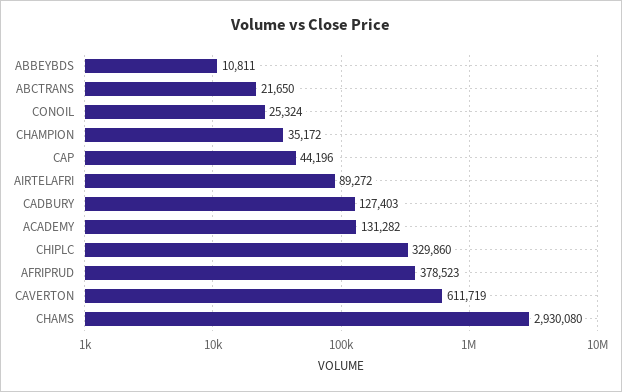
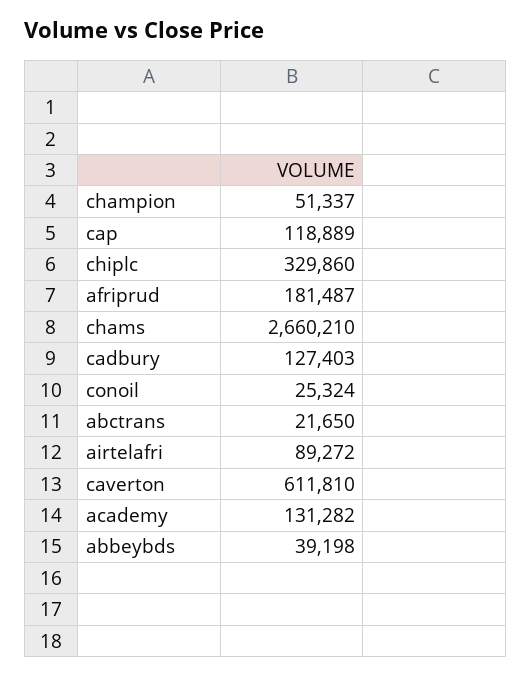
  {
-   "ABBEYBDS": 10811,
+   "ABBEYBDS": 39198,
    "ABCTRANS": 21650,
    "CONOIL": 25324,
-   "CHAMPION": 35172,
+   "CHAMPION": 51337,
-   "CAP": 44196,
+   "CAP": 118889,
    "AIRTELAFRI": 89272,
    "CADBURY": 127403,
    "ACADEMY": 131282,
    "CHIPLC": 329860,
-   "AFRIPRUD": 378523,
+   "AFRIPRUD": 181487,
-   "CAVERTON": 611719,
+   "CAVERTON": 611810,
-   "CHAMS": 2930080
+   "CHAMS": 2660210
  }

